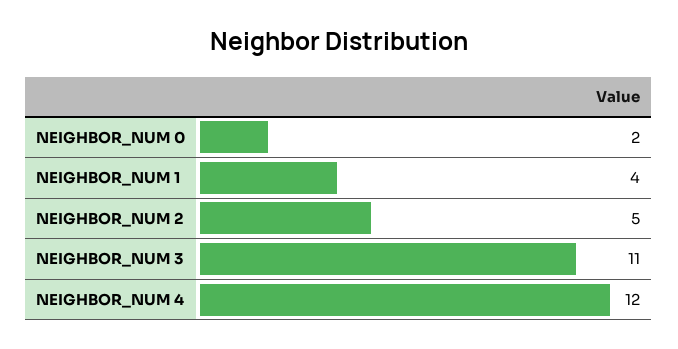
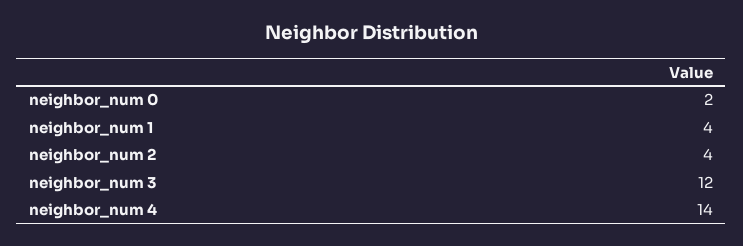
  {
    "NEIGHBOR_NUM 0": 2,
    "NEIGHBOR_NUM 1": 4,
-   "NEIGHBOR_NUM 2": 5,
+   "NEIGHBOR_NUM 2": 4,
-   "NEIGHBOR_NUM 3": 11,
+   "NEIGHBOR_NUM 3": 12,
-   "NEIGHBOR_NUM 4": 12
+   "NEIGHBOR_NUM 4": 14
  }

